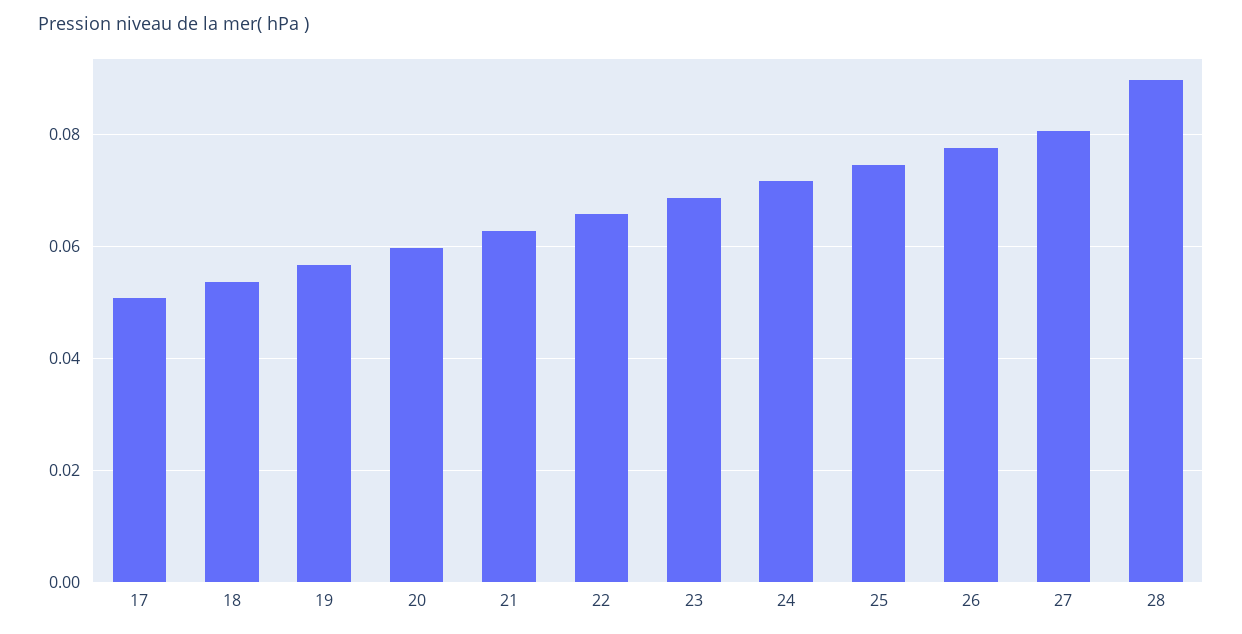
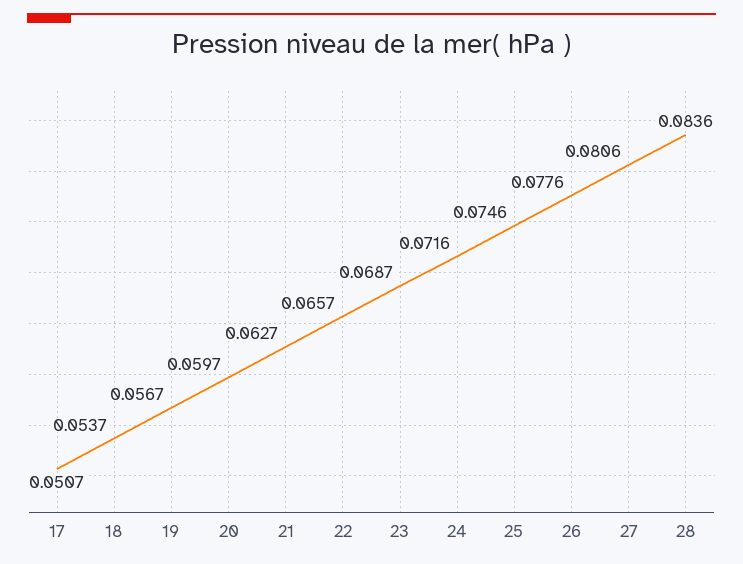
  {
    "17": 0.0507,
    "18": 0.0537,
    "19": 0.0567,
    "20": 0.0597,
    "21": 0.0627,
    "22": 0.0657,
    "23": 0.0687,
    "24": 0.0716,
    "25": 0.0746,
    "26": 0.0776,
    "27": 0.0806,
-   "28": 0.09
+   "28": 0.0836
  }

